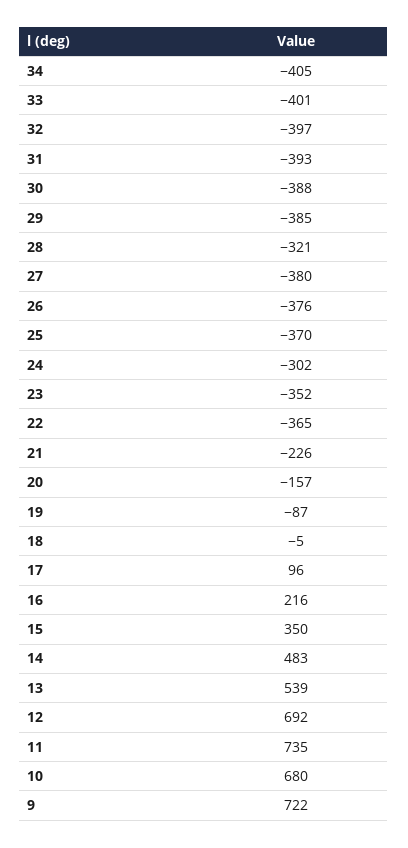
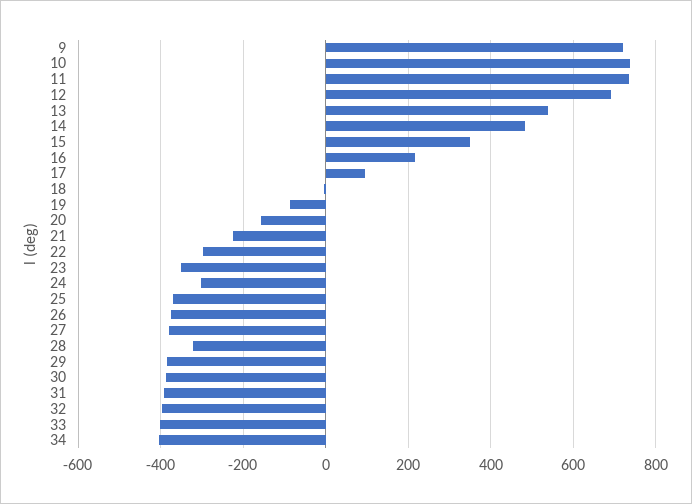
  {
    "34": -405,
    "33": -401,
    "32": -397,
    "31": -393,
    "30": -388,
    "29": -385,
    "28": -321,
    "27": -380,
    "26": -376,
    "25": -370,
    "24": -302,
    "23": -352,
-   "22": -365,
+   "22": -300,
    "21": -226,
    "20": -157,
    "19": -87,
    "18": -5,
    "17": 96,
    "16": 216,
    "15": 350,
    "14": 483,
    "13": 539,
    "12": 692,
    "11": 735,
-   "10": 680,
+   "10": 740,
    "9": 722
  }

